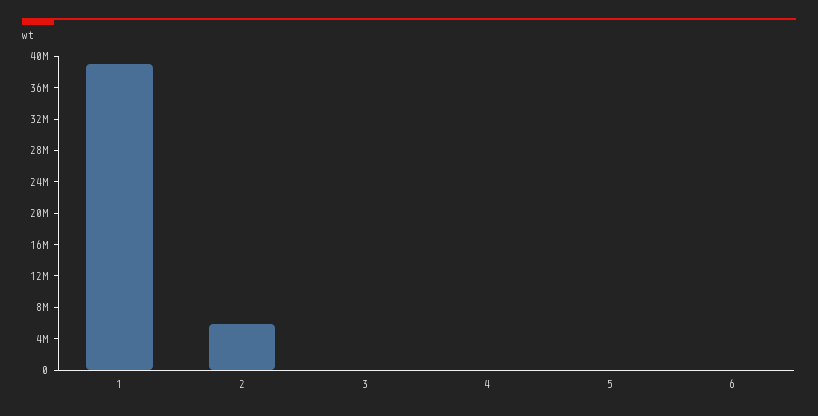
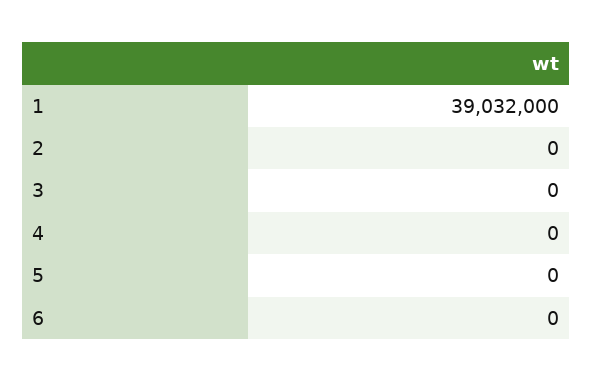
  {
    "1": 39032000,
-   "2": 6000000,
+   "2": 0,
    "3": 0,
    "4": 0,
    "5": 0,
    "6": 0
  }

